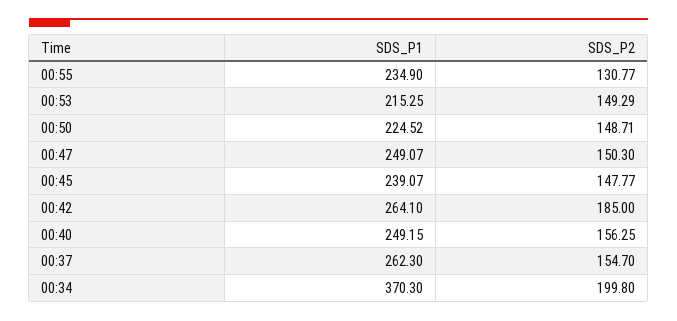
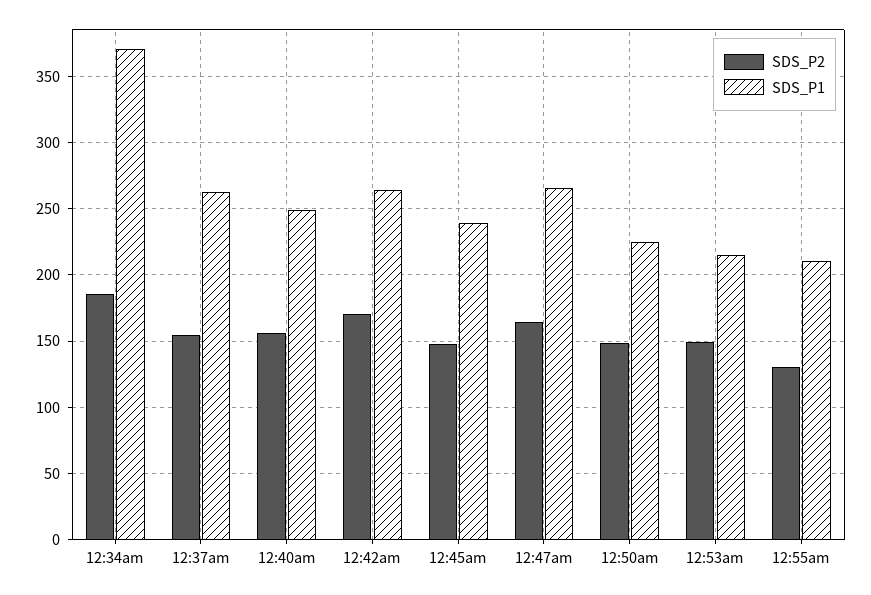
  {
    "SDS_P1": {
-     "00:55": 234.9,
+     "00:55": 210,
      "00:53": 215.25,
      "00:50": 224.52,
-     "00:47": 249.07,
+     "00:47": 265,
      "00:45": 239.07,
      "00:42": 264.1,
      "00:40": 249.15,
      "00:37": 262.3,
      "00:34": 370.3
    },
    "SDS_P2": {
      "00:55": 130.77,
      "00:53": 149.29,
      "00:50": 148.71,
-     "00:47": 150.3,
+     "00:47": 165,
      "00:45": 147.77,
-     "00:42": 185,
+     "00:42": 170,
      "00:40": 156.25,
      "00:37": 154.7,
-     "00:34": 199.8
+     "00:34": 185
    }
  }

